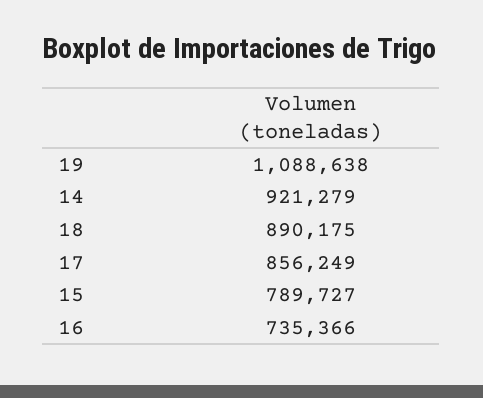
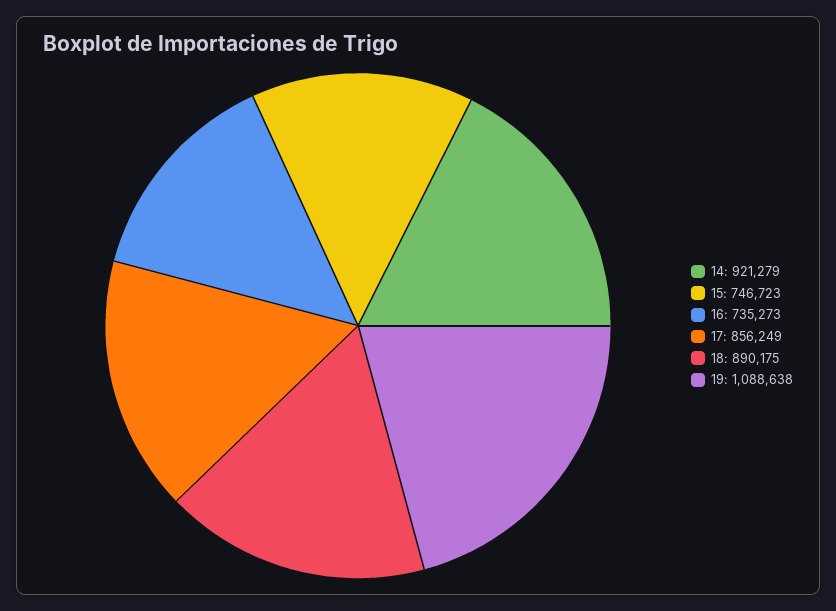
  {
    "19": 1088638,
    "14": 921279,
    "18": 890175,
    "17": 856249,
-   "15": 789727,
+   "15": 746723,
-   "16": 735366
+   "16": 735273
  }

